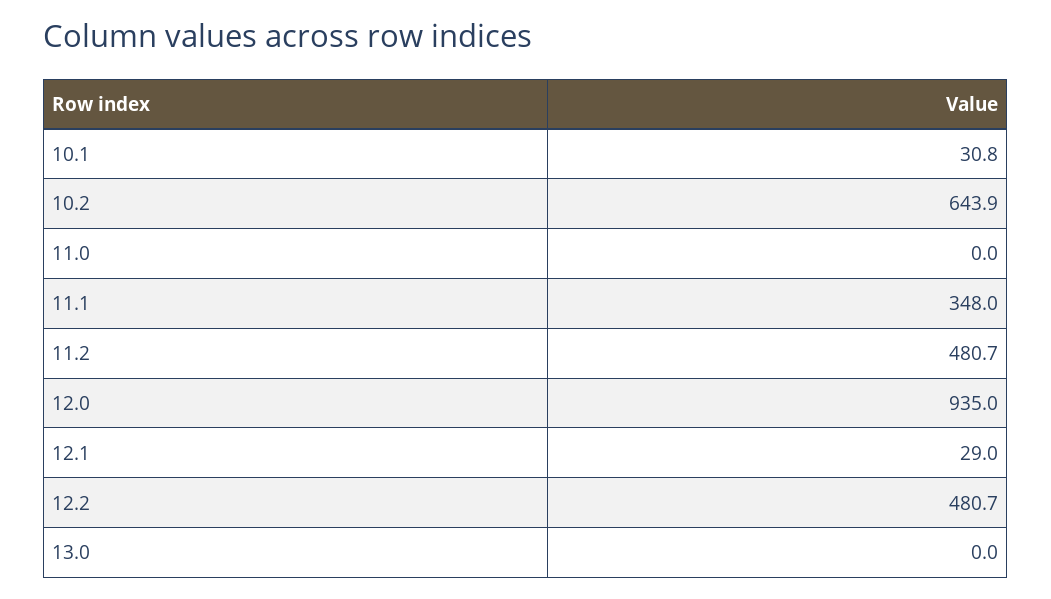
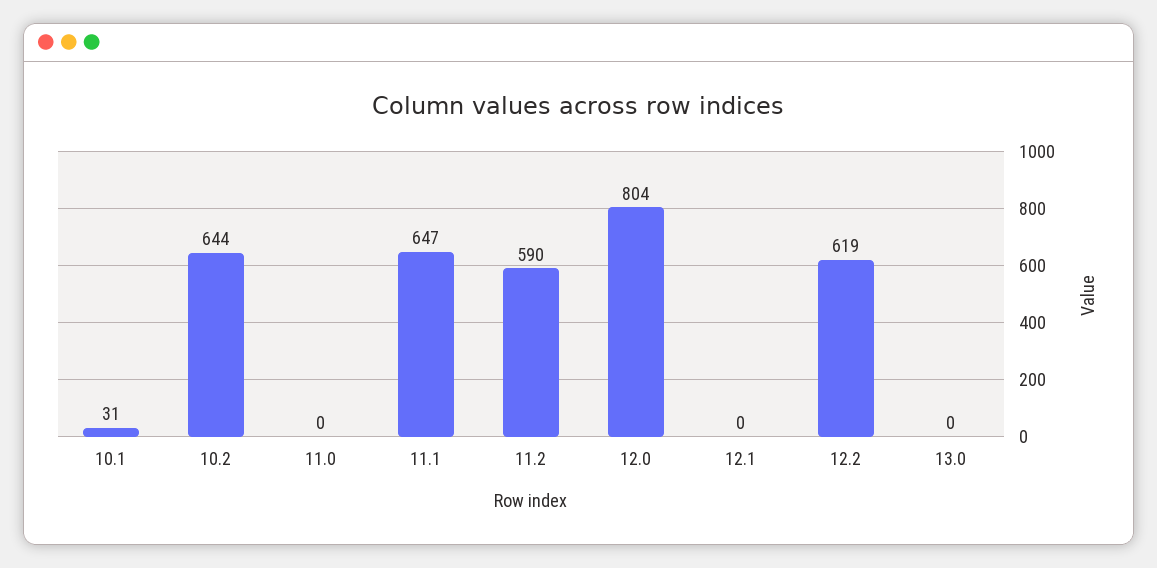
  {
    "10.1": 30.8,
    "10.2": 643.9,
    "11.0": 0,
-   "11.1": 348,
+   "11.1": 647,
-   "11.2": 480.7,
+   "11.2": 590,
-   "12.0": 935,
+   "12.0": 804,
-   "12.1": 29,
+   "12.1": 0,
-   "12.2": 480.7,
+   "12.2": 619,
    "13.0": 0
  }

